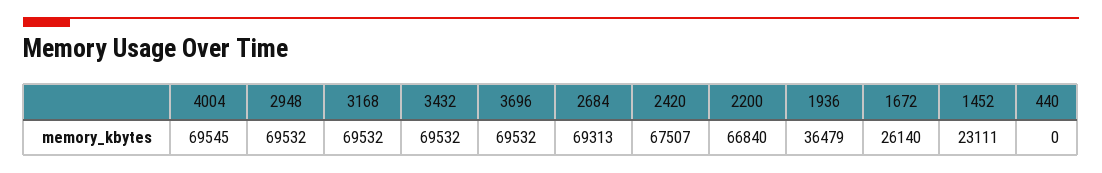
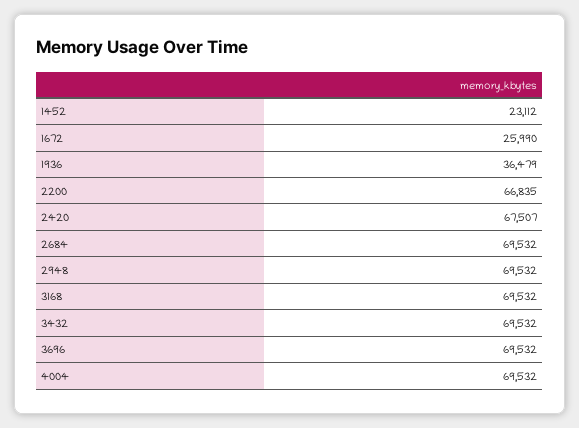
  {
-   "4004": 69545,
+   "4004": 69532,
    "2948": 69532,
    "3168": 69532,
    "3432": 69532,
    "3696": 69532,
-   "2684": 69313,
+   "2684": 69532,
    "2420": 67507,
-   "2200": 66840,
+   "2200": 66835,
    "1936": 36479,
-   "1672": 26140,
+   "1672": 25990,
-   "1452": 23111,
+   "1452": 23112
-   "440": 0
  }

